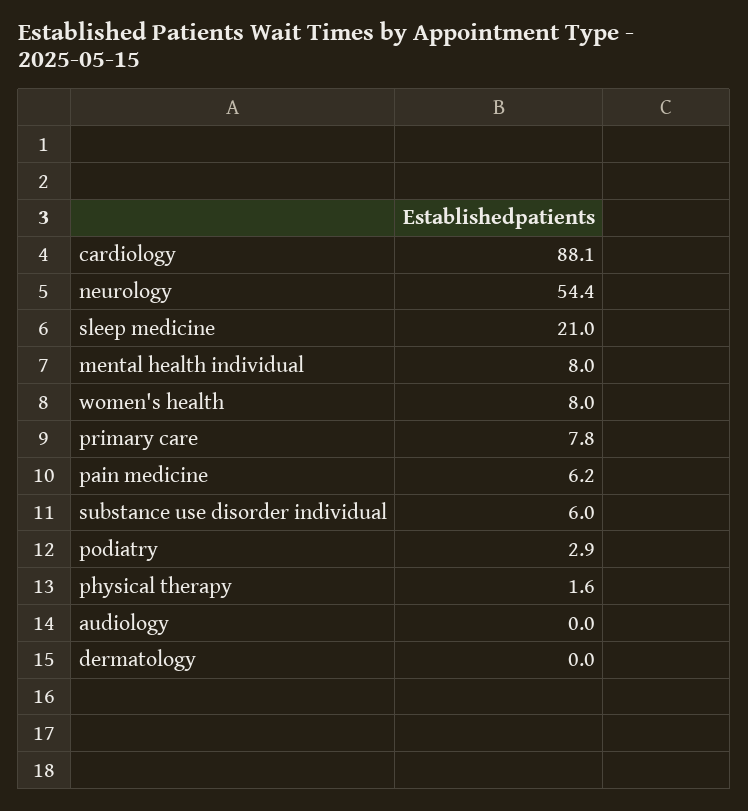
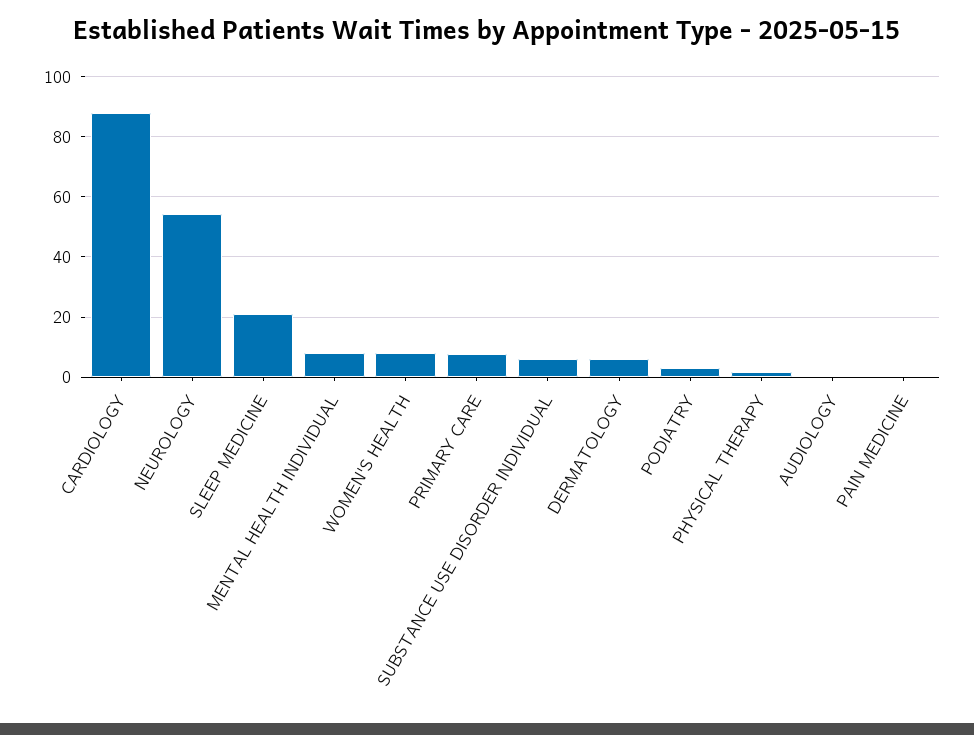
  {
    "cardiology": 88.1,
    "neurology": 54.4,
    "sleep medicine": 21,
    "mental health individual": 8,
    "women's health": 8,
    "primary care": 7.8,
-   "pain medicine": 6.2,
+   "pain medicine": 0,
    "substance use disorder individual": 6,
    "podiatry": 2.9,
    "physical therapy": 1.6,
    "audiology": 0,
-   "dermatology": 0
+   "dermatology": 6
  }

